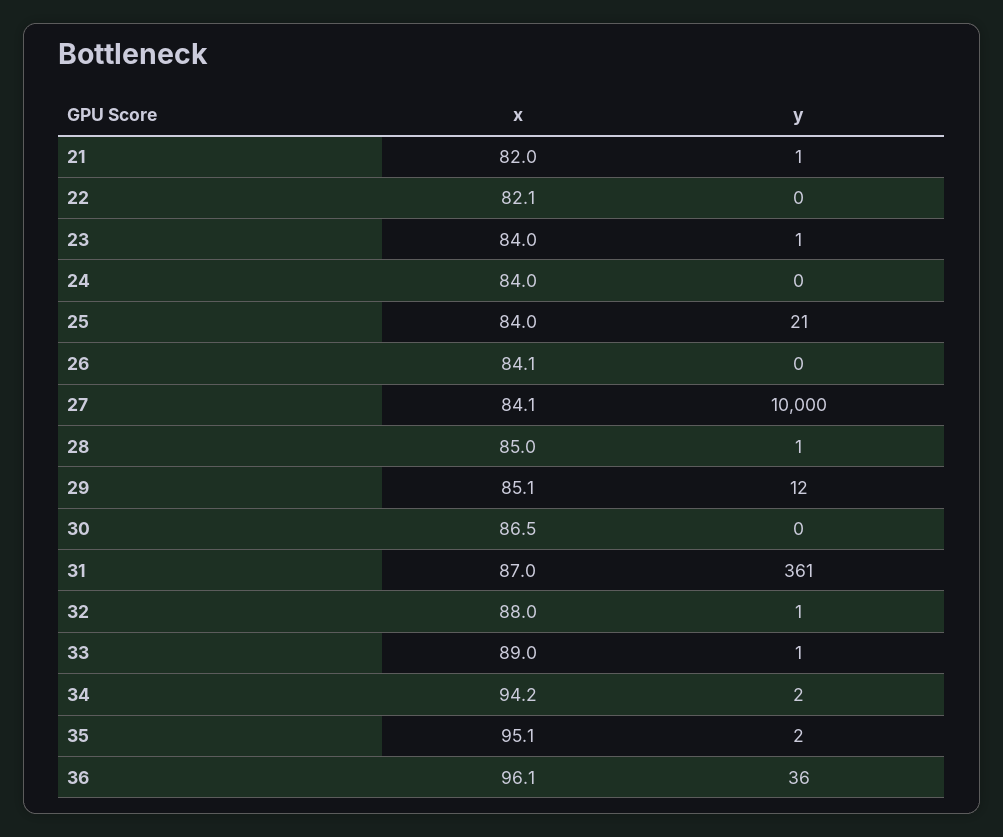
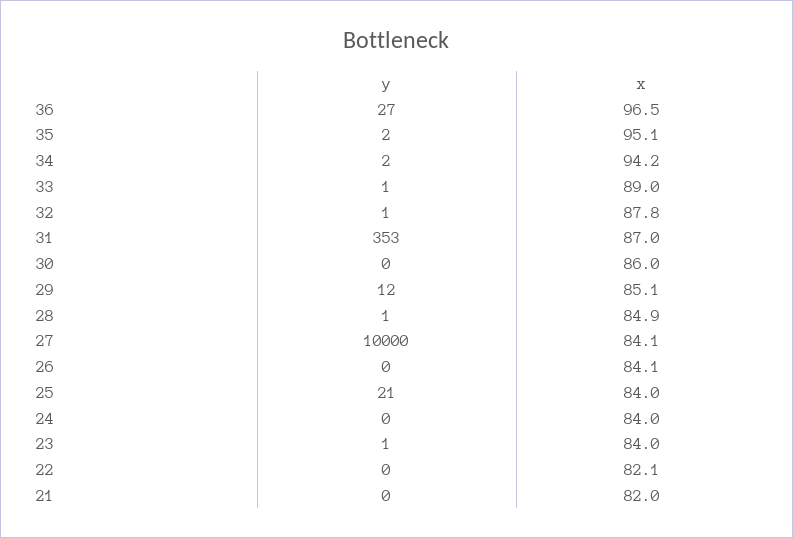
  {
    "x": {
      "21": 82,
      "22": 82.1,
      "23": 84,
      "24": 84,
      "25": 84,
      "26": 84.1,
      "27": 84.1,
-     "28": 85,
+     "28": 84.9,
      "29": 85.1,
-     "30": 86.5,
+     "30": 86,
      "31": 87,
-     "32": 88,
+     "32": 87.8,
      "33": 89,
      "34": 94.2,
      "35": 95.1,
-     "36": 96.1
+     "36": 96.5
    },
    "y": {
-     "21": 1,
+     "21": 0,
      "22": 0,
      "23": 1,
      "24": 0,
      "25": 21,
      "26": 0,
      "27": 10000,
      "28": 1,
      "29": 12,
      "30": 0,
-     "31": 361,
+     "31": 353,
      "32": 1,
      "33": 1,
      "34": 2,
      "35": 2,
-     "36": 36
+     "36": 27
    }
  }

